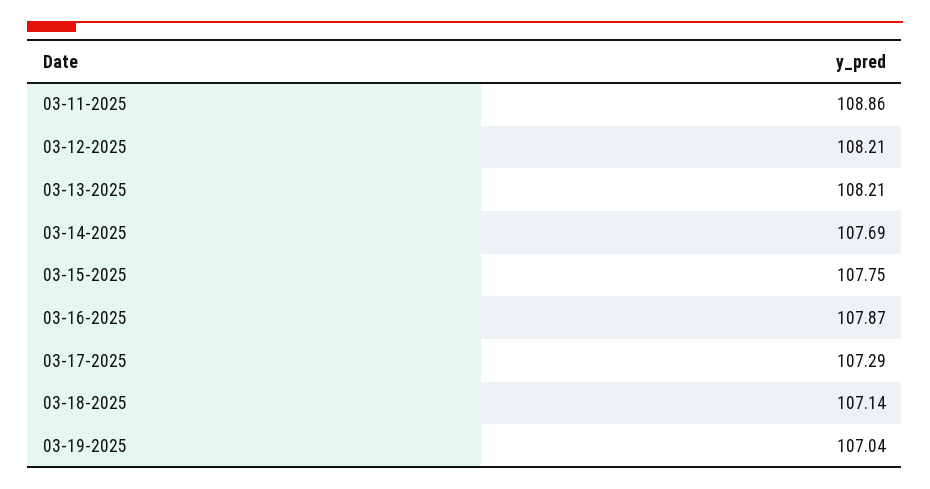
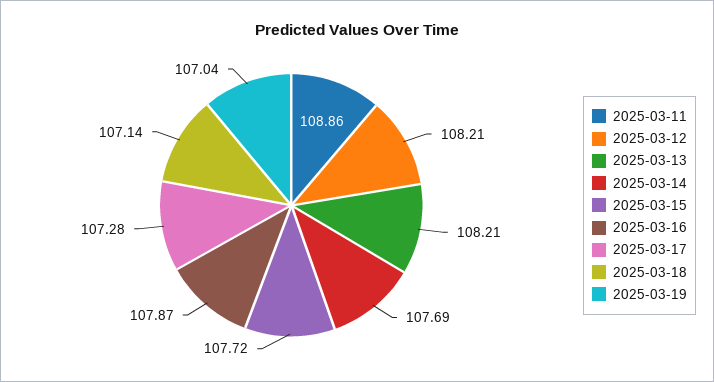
  {
    "03-11-2025": 108.86,
    "03-12-2025": 108.21,
    "03-13-2025": 108.21,
    "03-14-2025": 107.69,
-   "03-15-2025": 107.75,
+   "03-15-2025": 107.72,
    "03-16-2025": 107.87,
-   "03-17-2025": 107.29,
+   "03-17-2025": 107.28,
    "03-18-2025": 107.14,
    "03-19-2025": 107.04
  }

